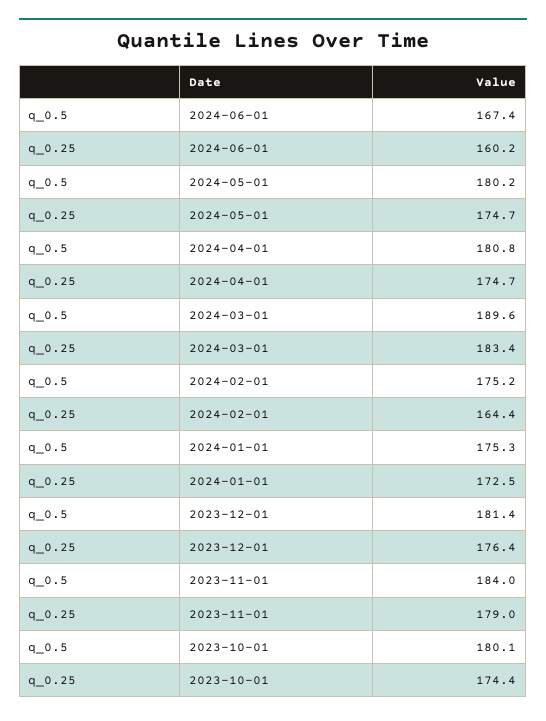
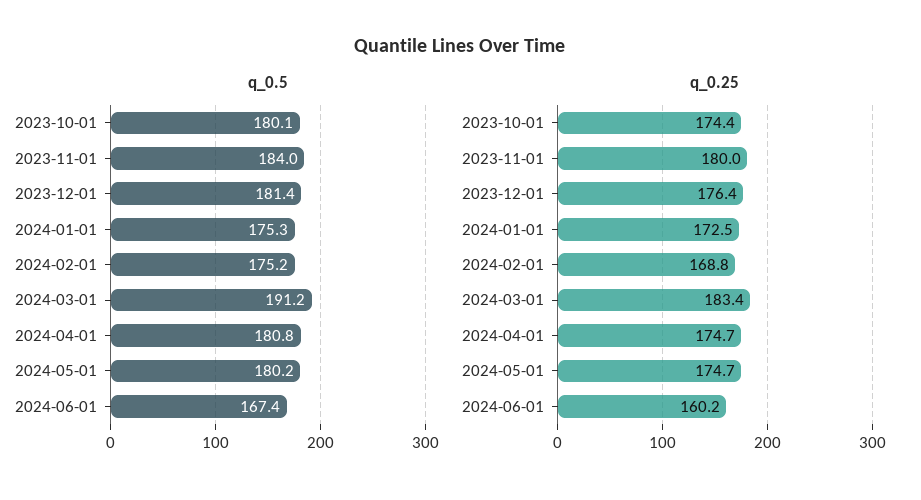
  {
    "q_0.5": {
      "2024-06-01": 167.4,
      "2024-05-01": 180.2,
      "2024-04-01": 180.8,
-     "2024-03-01": 189.6,
+     "2024-03-01": 191.2,
      "2024-02-01": 175.2,
      "2024-01-01": 175.3,
      "2023-12-01": 181.4,
      "2023-11-01": 184,
      "2023-10-01": 180.1
    },
    "q_0.25": {
      "2024-06-01": 160.2,
      "2024-05-01": 174.7,
      "2024-04-01": 174.7,
      "2024-03-01": 183.4,
-     "2024-02-01": 164.4,
+     "2024-02-01": 168.8,
      "2024-01-01": 172.5,
      "2023-12-01": 176.4,
-     "2023-11-01": 179,
+     "2023-11-01": 180,
      "2023-10-01": 174.4
    }
  }

